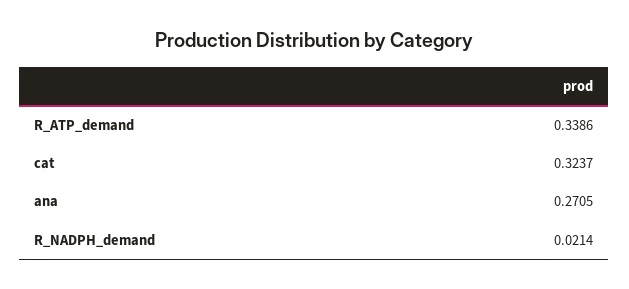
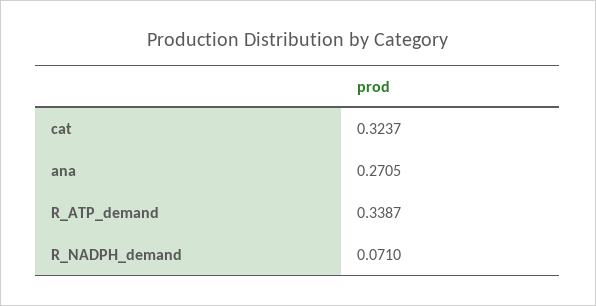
  {
-   "R_ATP_demand": 0.3386,
+   "R_ATP_demand": 0.3387,
    "cat": 0.3237,
    "ana": 0.2705,
-   "R_NADPH_demand": 0.0214
+   "R_NADPH_demand": 0.071
  }

